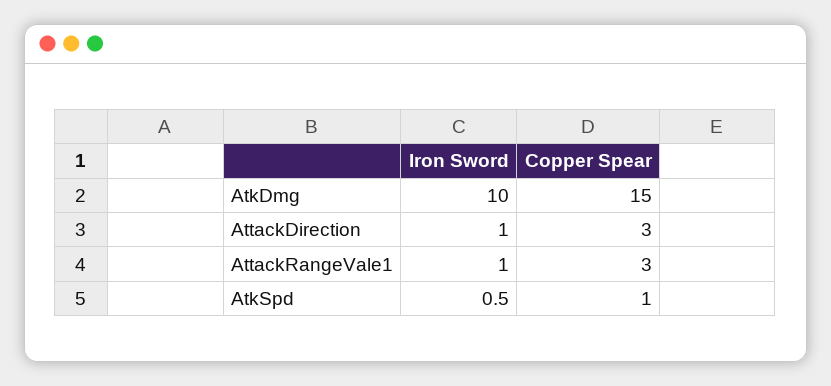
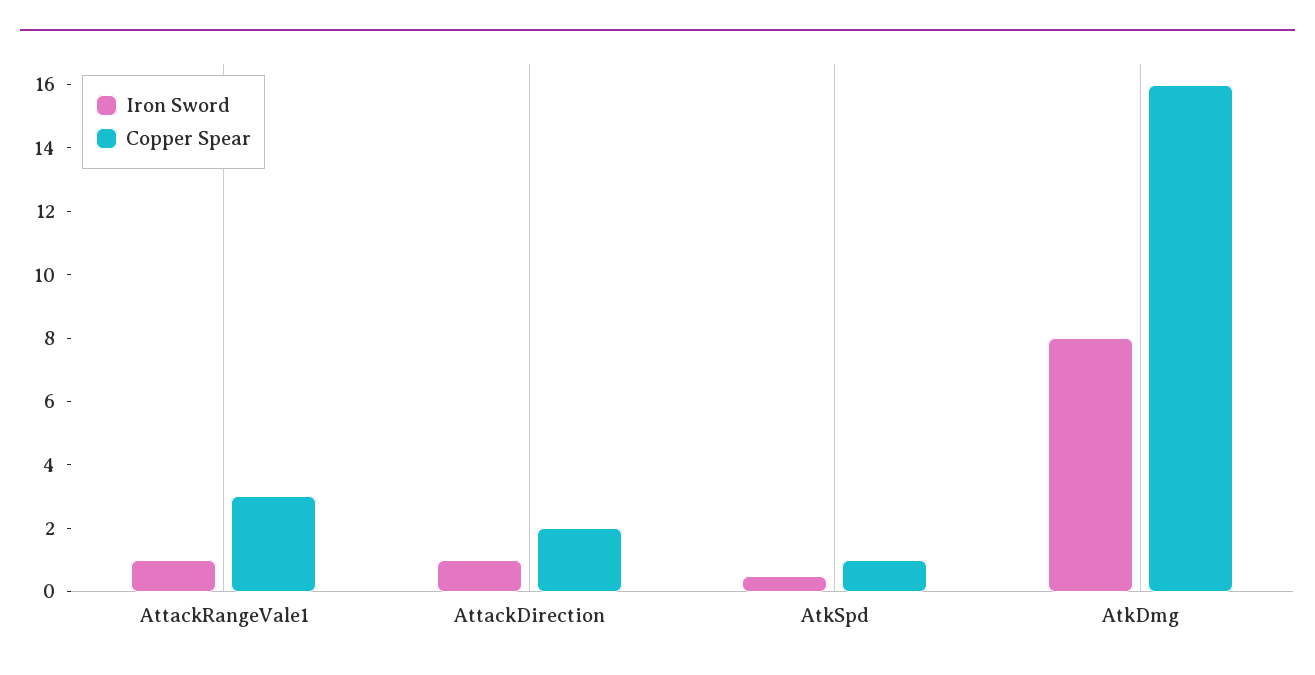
  {
    "Iron Sword": {
-     "AtkDmg": 10,
+     "AtkDmg": 8,
      "AttackDirection": 1,
      "AttackRangeVale1": 1,
      "AtkSpd": 0.5
    },
    "Copper Spear": {
-     "AtkDmg": 15,
+     "AtkDmg": 16,
-     "AttackDirection": 3,
+     "AttackDirection": 2,
      "AttackRangeVale1": 3,
      "AtkSpd": 1
    }
  }

